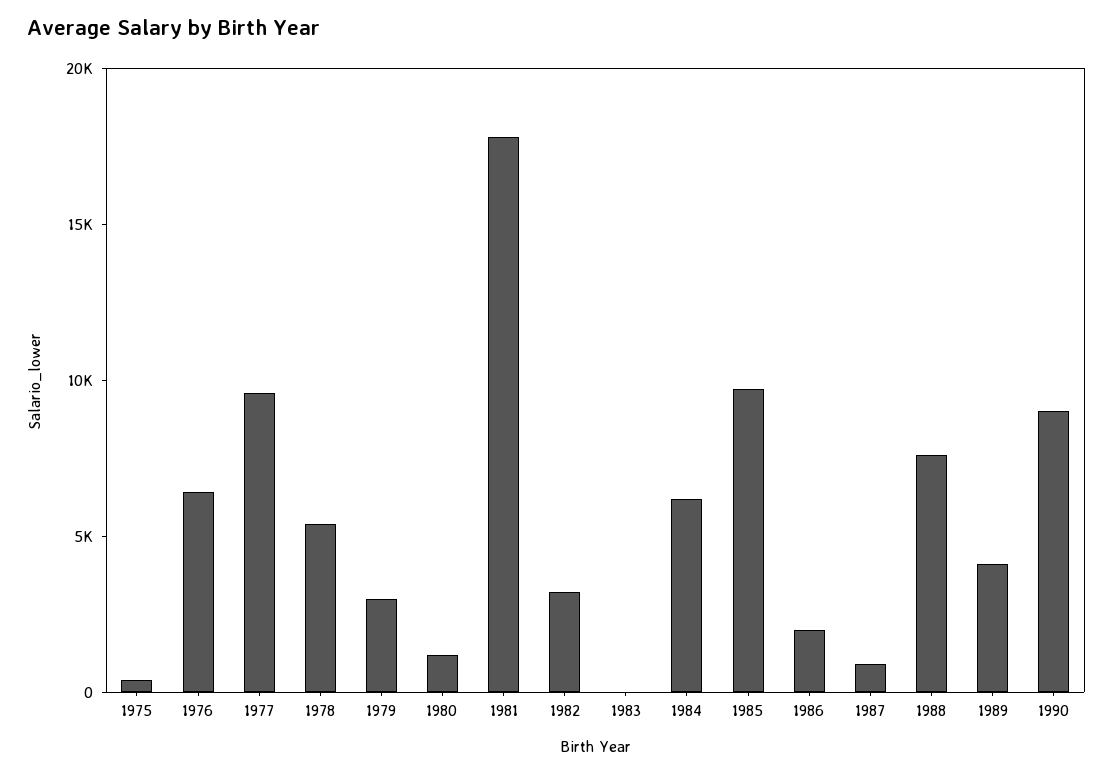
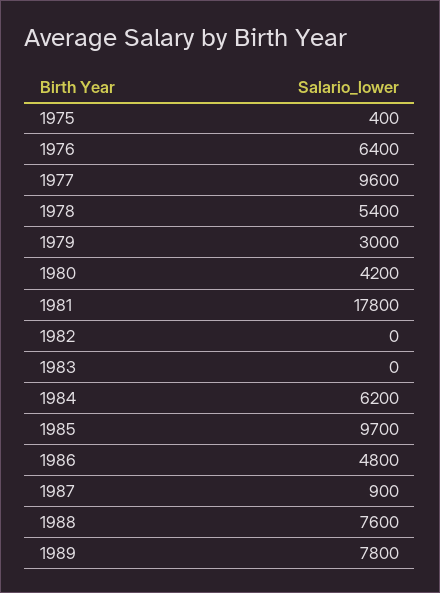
  {
    "1975": 400,
    "1976": 6400,
    "1977": 9600,
    "1978": 5400,
    "1979": 3000,
-   "1980": 1000,
+   "1980": 4200,
    "1981": 17800,
-   "1982": 3000,
+   "1982": 0,
    "1983": 0,
    "1984": 6200,
    "1985": 9700,
-   "1986": 2000,
+   "1986": 4800,
    "1987": 900,
    "1988": 7600,
-   "1989": 4000,
+   "1989": 7800
-   "1990": 9000
  }

